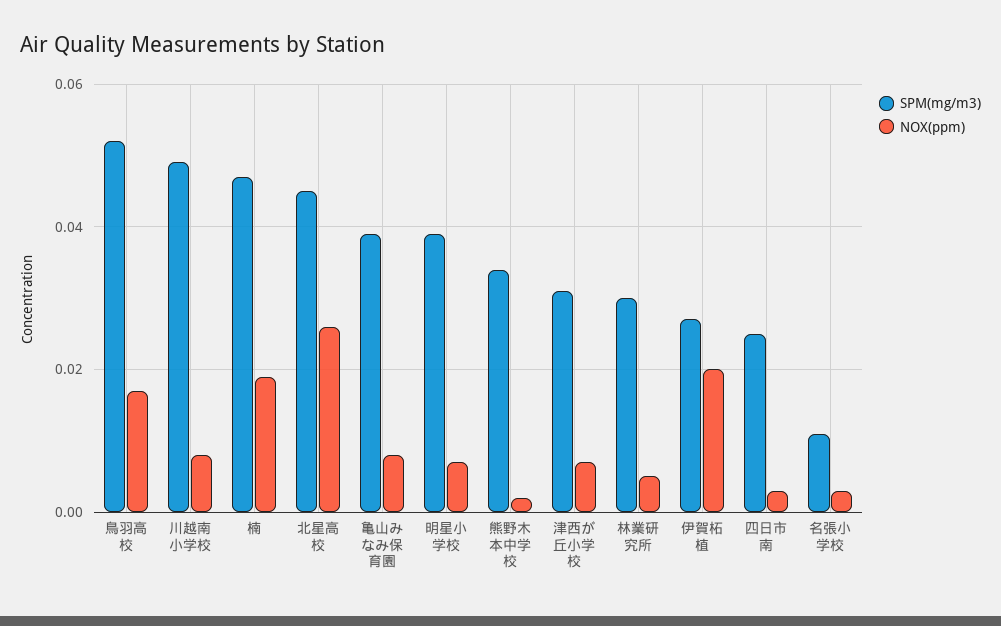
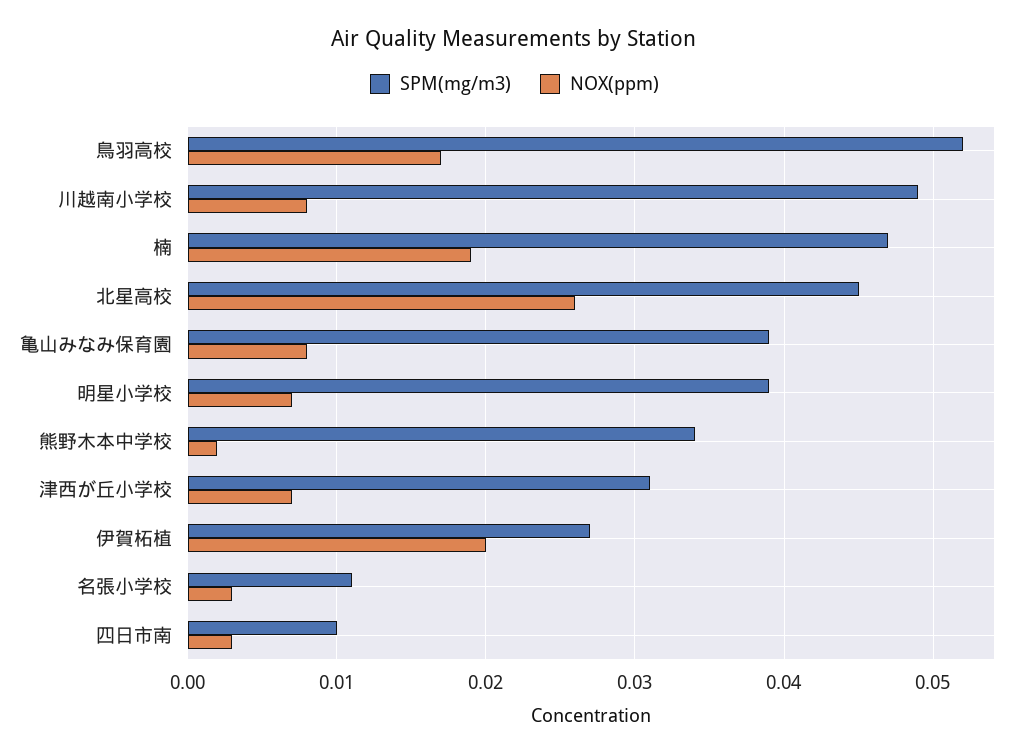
  {
    "SPM(mg/m3)": {
      "鳥羽高校": 0.052,
      "川越南小学校": 0.049,
      "楠": 0.047,
      "北星高校": 0.045,
      "亀山みなみ保育園": 0.039,
      "明星小学校": 0.039,
      "熊野木本中学校": 0.034,
      "津西が丘小学校": 0.031,
-     "林業研究所": 0.03,
      "伊賀柘植": 0.027,
-     "四日市南": 0.025,
+     "四日市南": 0.01,
      "名張小学校": 0.011
    },
    "NOX(ppm)": {
      "鳥羽高校": 0.017,
      "川越南小学校": 0.008,
      "楠": 0.019,
      "北星高校": 0.026,
      "亀山みなみ保育園": 0.008,
      "明星小学校": 0.007,
      "熊野木本中学校": 0.002,
      "津西が丘小学校": 0.007,
-     "林業研究所": 0.005,
      "伊賀柘植": 0.02,
      "四日市南": 0.003,
      "名張小学校": 0.003
    }
  }

